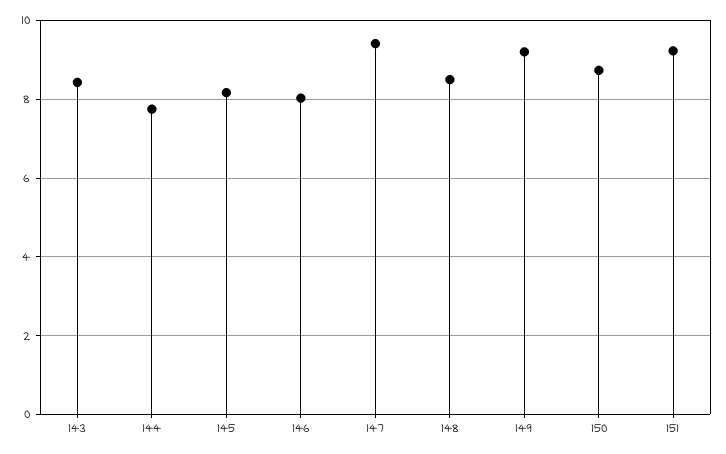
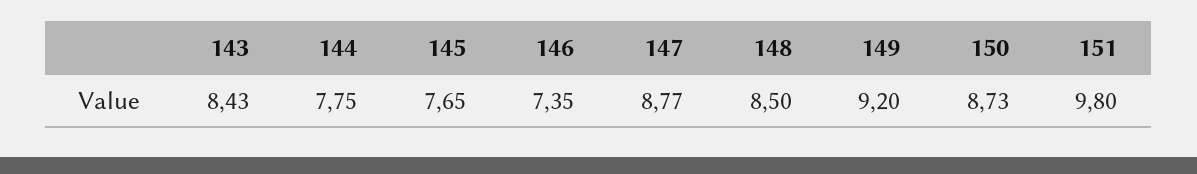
  {
    "143": 8.43,
    "144": 7.75,
-   "145": 8.2,
+   "145": 7.65,
-   "146": 8,
+   "146": 7.35,
-   "147": 9.4,
+   "147": 8.77,
    "148": 8.5,
    "149": 9.2,
    "150": 8.73,
-   "151": 9.2
+   "151": 9.8
  }

